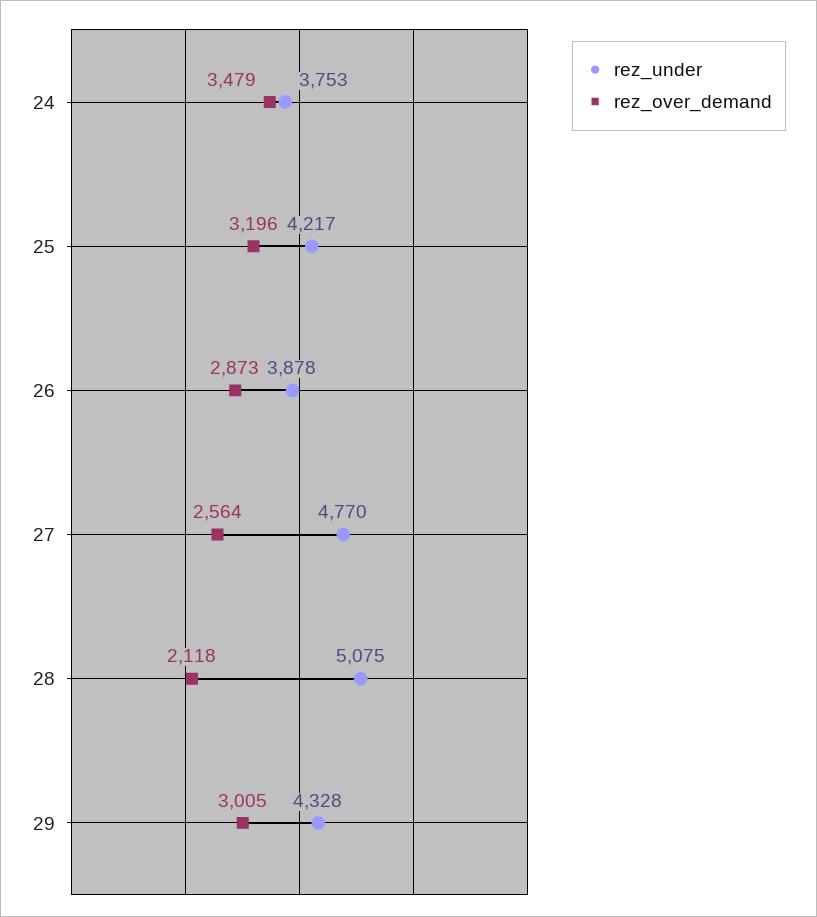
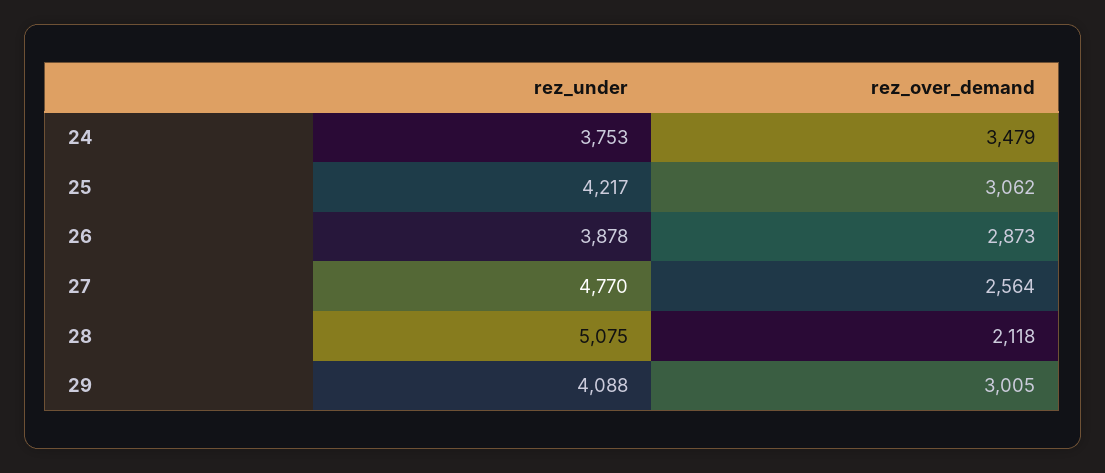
  {
    "rez_under": {
      "24": 3753,
      "25": 4217,
      "26": 3878,
      "27": 4770,
      "28": 5075,
-     "29": 4328
+     "29": 4088
    },
    "rez_over_demand": {
      "24": 3479,
-     "25": 3196,
+     "25": 3062,
      "26": 2873,
      "27": 2564,
      "28": 2118,
      "29": 3005
    }
  }

